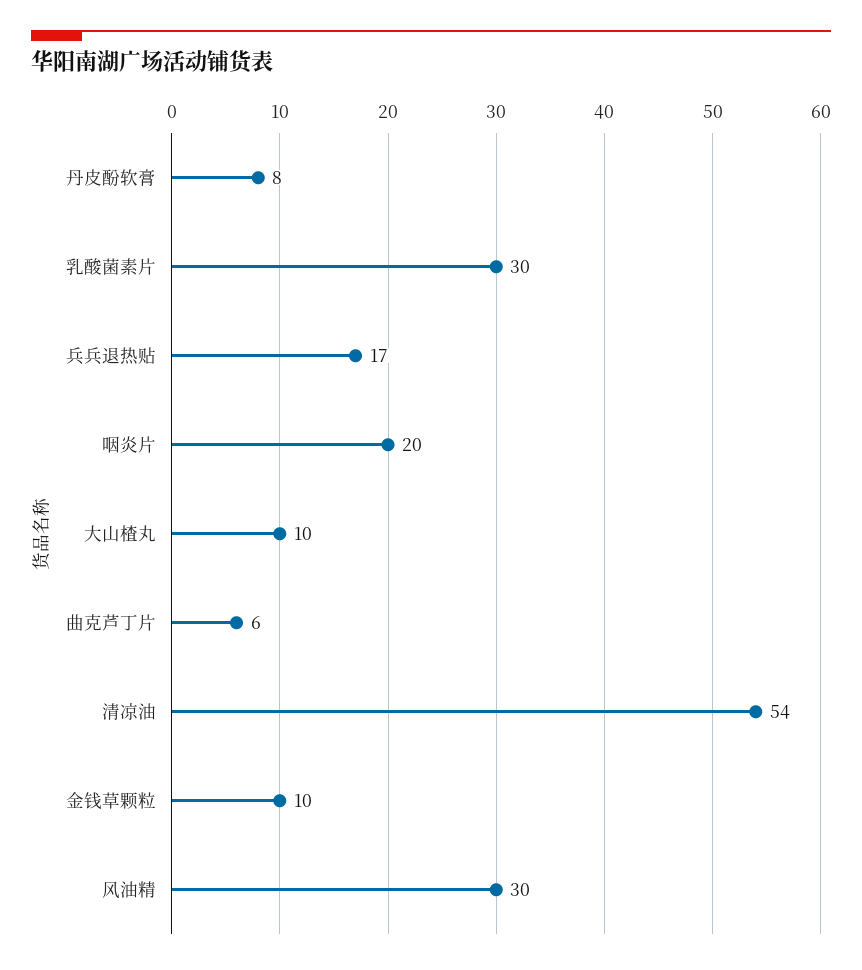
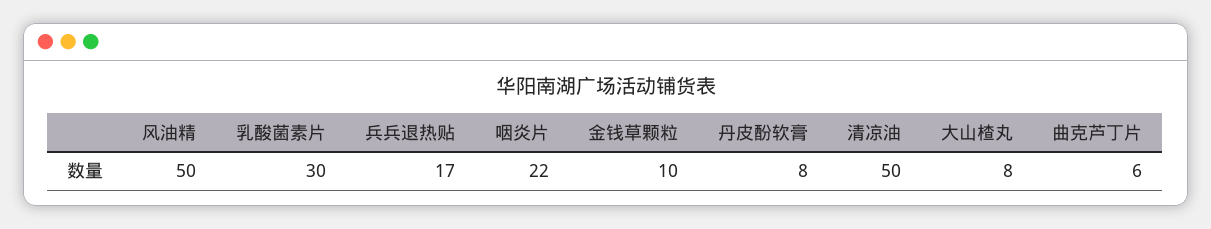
  {
    "丹皮酚软膏": 8,
    "乳酸菌素片": 30,
    "兵兵退热贴": 17,
-   "咽炎片": 20,
+   "咽炎片": 22,
-   "大山楂丸": 10,
+   "大山楂丸": 8,
    "曲克芦丁片": 6,
-   "清凉油": 54,
+   "清凉油": 50,
    "金钱草颗粒": 10,
-   "风油精": 30
+   "风油精": 50
  }

